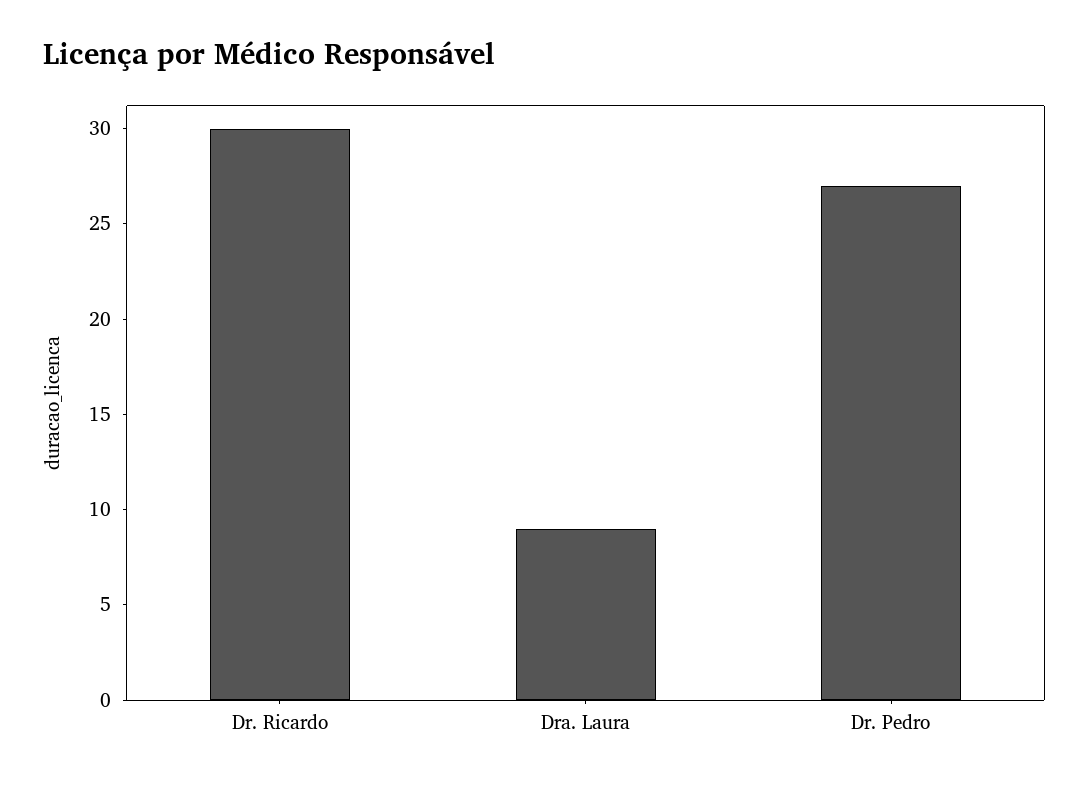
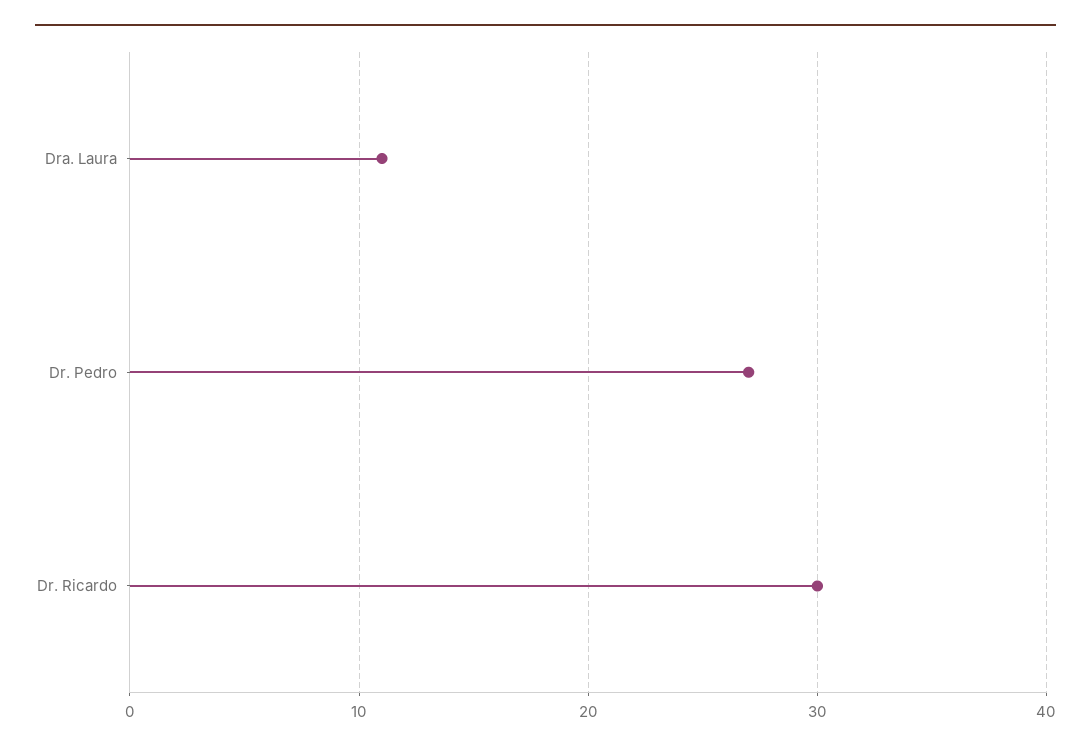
  {
    "Dr. Ricardo": 30,
-   "Dra. Laura": 9,
+   "Dra. Laura": 11,
    "Dr. Pedro": 27
  }

